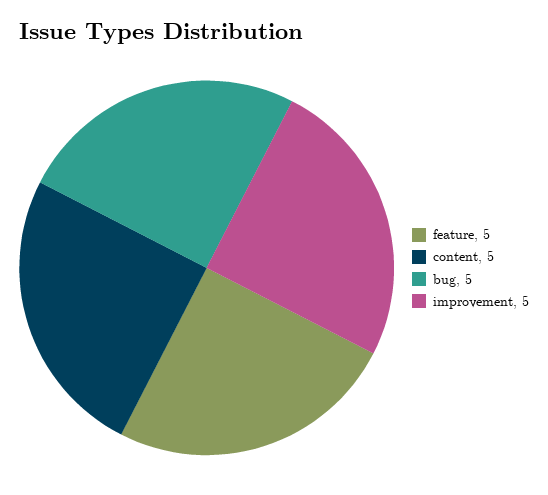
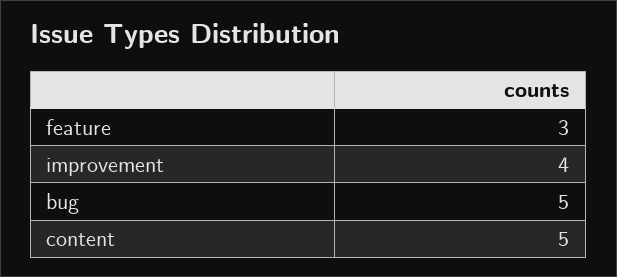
  {
-   "feature": 5,
+   "feature": 3,
    "content": 5,
    "bug": 5,
-   "improvement": 5
+   "improvement": 4
  }

